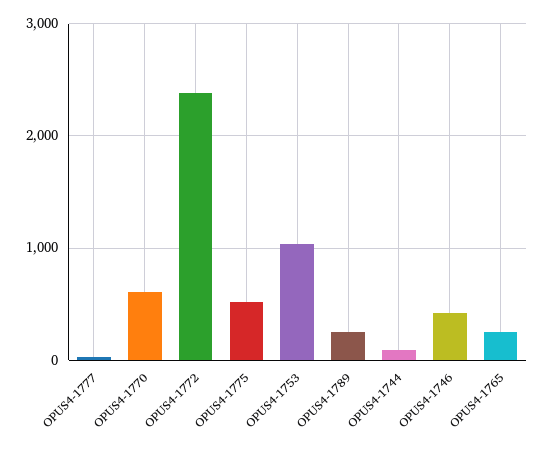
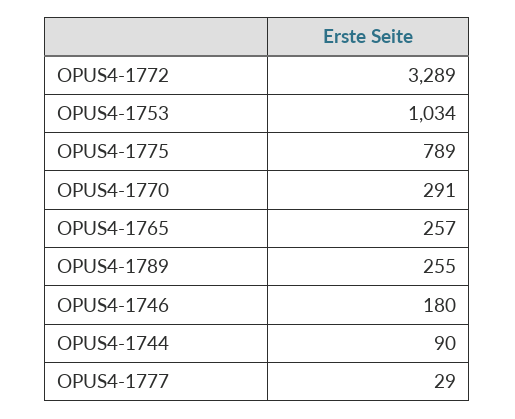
  {
    "OPUS4-1777": 29,
-   "OPUS4-1770": 600,
+   "OPUS4-1770": 291,
-   "OPUS4-1772": 2400,
+   "OPUS4-1772": 3289,
-   "OPUS4-1775": 500,
+   "OPUS4-1775": 789,
    "OPUS4-1753": 1034,
    "OPUS4-1789": 255,
    "OPUS4-1744": 90,
-   "OPUS4-1746": 400,
+   "OPUS4-1746": 180,
    "OPUS4-1765": 257
  }

